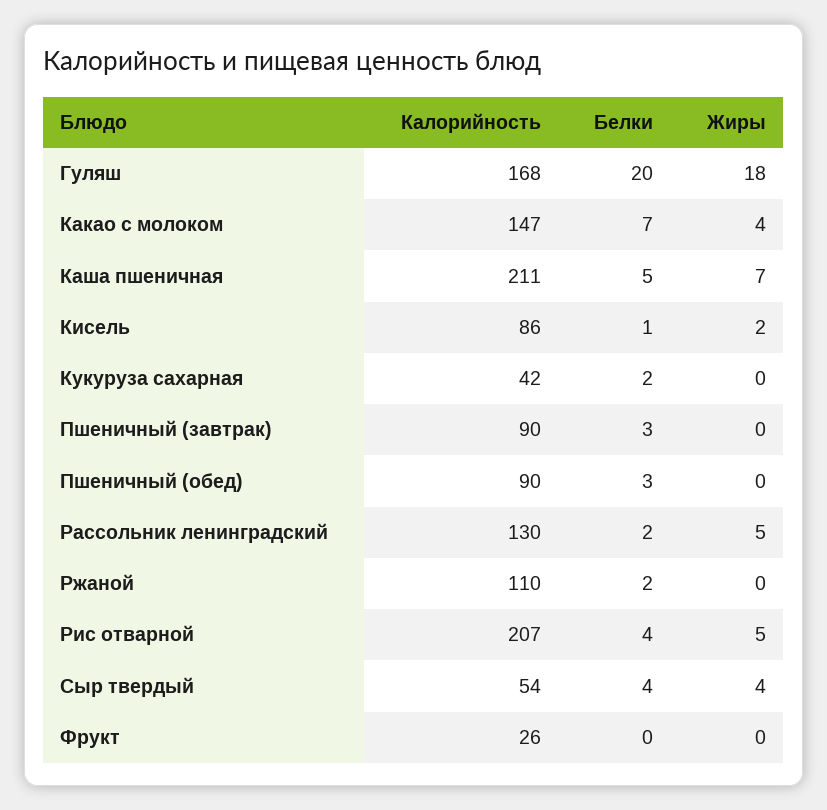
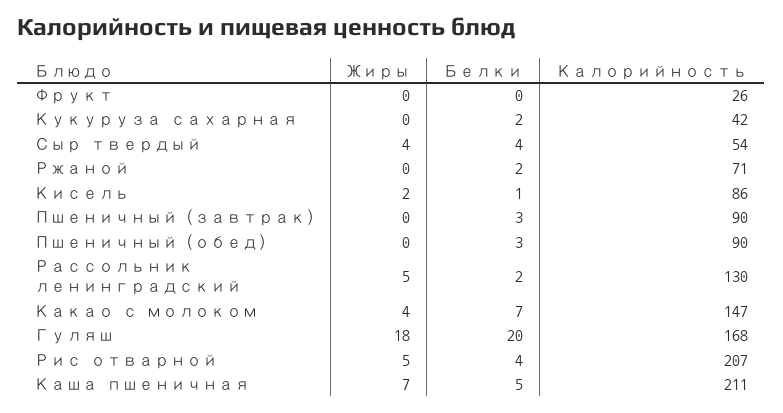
  {
    "Калорийность": {
      "Гуляш": 168,
      "Какао с молоком": 147,
      "Каша пшеничная": 211,
      "Кисель": 86,
      "Кукуруза сахарная": 42,
      "Пшеничный (завтрак)": 90,
      "Пшеничный (обед)": 90,
      "Рассольник ленинградский": 130,
-     "Ржаной": 110,
+     "Ржаной": 71,
      "Рис отварной": 207,
      "Сыр твердый": 54,
      "Фрукт": 26
    },
    "Белки": {
      "Гуляш": 20,
      "Какао с молоком": 7,
      "Каша пшеничная": 5,
      "Кисель": 1,
      "Кукуруза сахарная": 2,
      "Пшеничный (завтрак)": 3,
      "Пшеничный (обед)": 3,
      "Рассольник ленинградский": 2,
      "Ржаной": 2,
      "Рис отварной": 4,
      "Сыр твердый": 4,
      "Фрукт": 0
    },
    "Жиры": {
      "Гуляш": 18,
      "Какао с молоком": 4,
      "Каша пшеничная": 7,
      "Кисель": 2,
      "Кукуруза сахарная": 0,
      "Пшеничный (завтрак)": 0,
      "Пшеничный (обед)": 0,
      "Рассольник ленинградский": 5,
      "Ржаной": 0,
      "Рис отварной": 5,
      "Сыр твердый": 4,
      "Фрукт": 0
    }
  }

